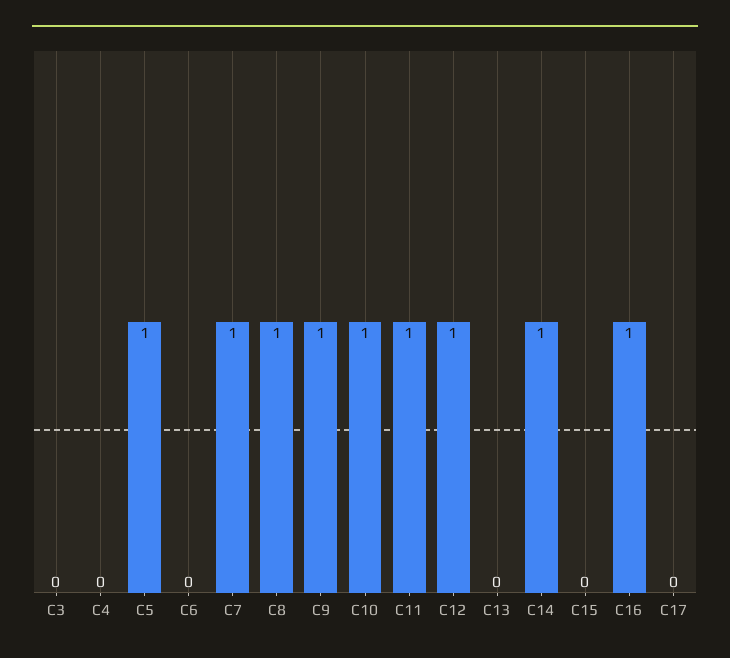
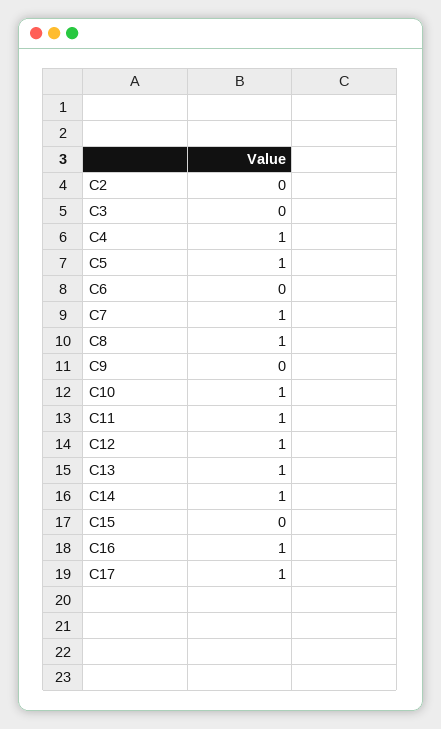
  {
    "C3": 0,
-   "C4": 0,
+   "C4": 1,
    "C5": 1,
    "C6": 0,
    "C7": 1,
    "C8": 1,
-   "C9": 1,
+   "C9": 0,
    "C10": 1,
    "C11": 1,
    "C12": 1,
-   "C13": 0,
+   "C13": 1,
    "C14": 1,
    "C15": 0,
    "C16": 1,
-   "C17": 0
+   "C17": 1,
+   "C2": 0
  }

